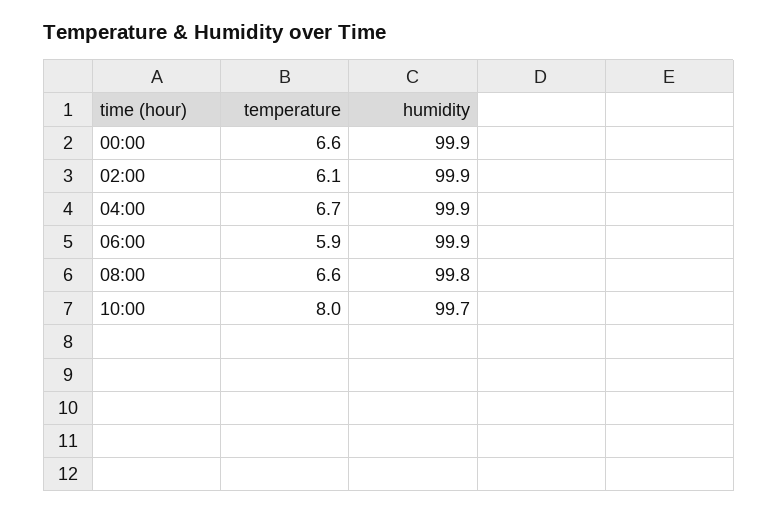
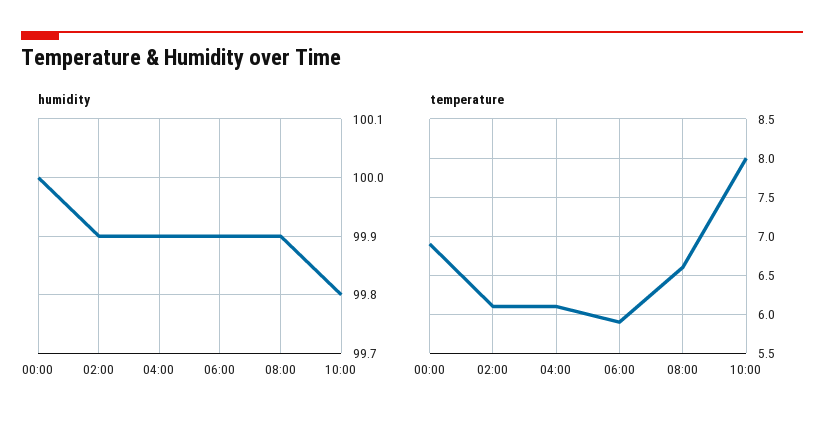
  {
    "temperature": {
-     "00:00": 6.6,
+     "00:00": 6.9,
      "02:00": 6.1,
-     "04:00": 6.7,
+     "04:00": 6.1,
      "06:00": 5.9,
      "08:00": 6.6,
      "10:00": 8
    },
    "humidity": {
-     "00:00": 99.9,
+     "00:00": 100,
      "02:00": 99.9,
      "04:00": 99.9,
      "06:00": 99.9,
-     "08:00": 99.8,
+     "08:00": 99.9,
-     "10:00": 99.7
+     "10:00": 99.8
    }
  }

